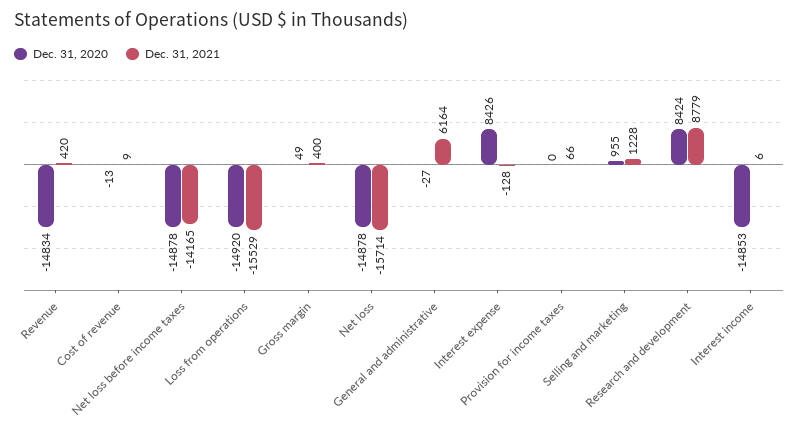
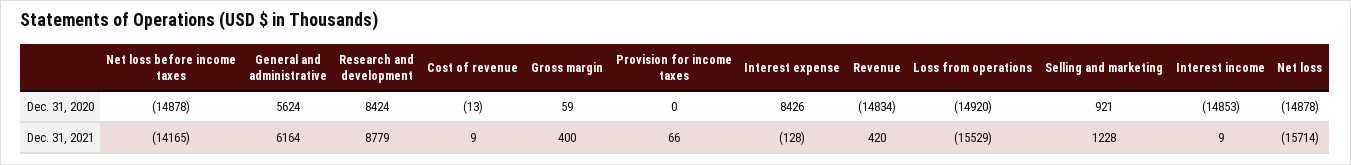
  {
    "Dec. 31, 2020": {
      "Revenue": -14834,
      "Cost of revenue": -13,
      "Net loss before income taxes": -14878,
      "Loss from operations": -14920,
-     "Gross margin": 49,
+     "Gross margin": 59,
      "Net loss": -14878,
-     "General and administrative": -27,
+     "General and administrative": 5624,
      "Interest expense": 8426,
      "Provision for income taxes": 0,
-     "Selling and marketing": 955,
+     "Selling and marketing": 921,
      "Research and development": 8424,
      "Interest income": -14853
    },
    "Dec. 31, 2021": {
      "Revenue": 420,
      "Cost of revenue": 9,
      "Net loss before income taxes": -14165,
      "Loss from operations": -15529,
      "Gross margin": 400,
      "Net loss": -15714,
      "General and administrative": 6164,
      "Interest expense": -128,
      "Provision for income taxes": 66,
      "Selling and marketing": 1228,
      "Research and development": 8779,
-     "Interest income": 6
+     "Interest income": 9
    }
  }

